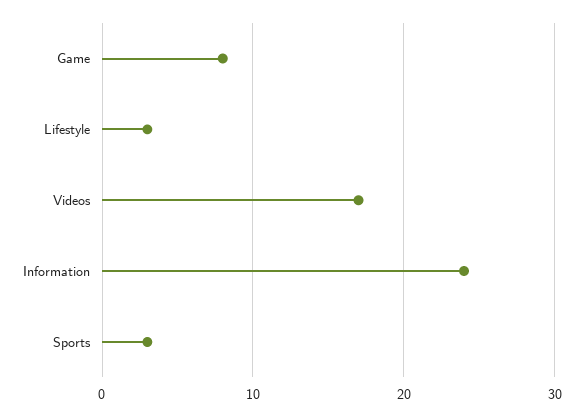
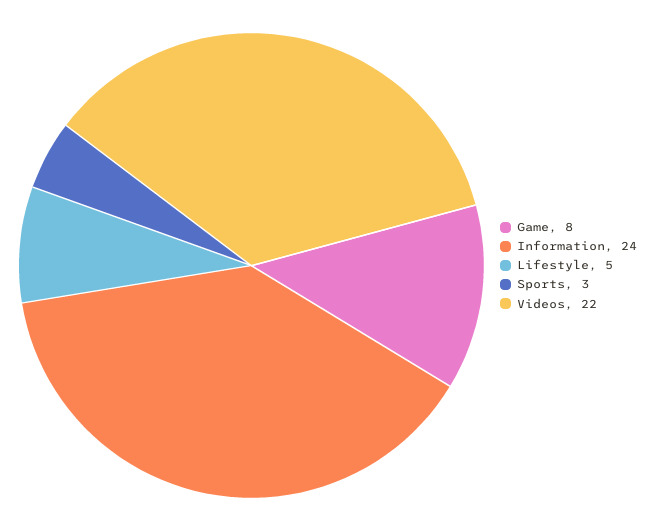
  {
    "Game": 8,
-   "Lifestyle": 3,
+   "Lifestyle": 5,
-   "Videos": 17,
+   "Videos": 22,
    "Information": 24,
    "Sports": 3
  }

